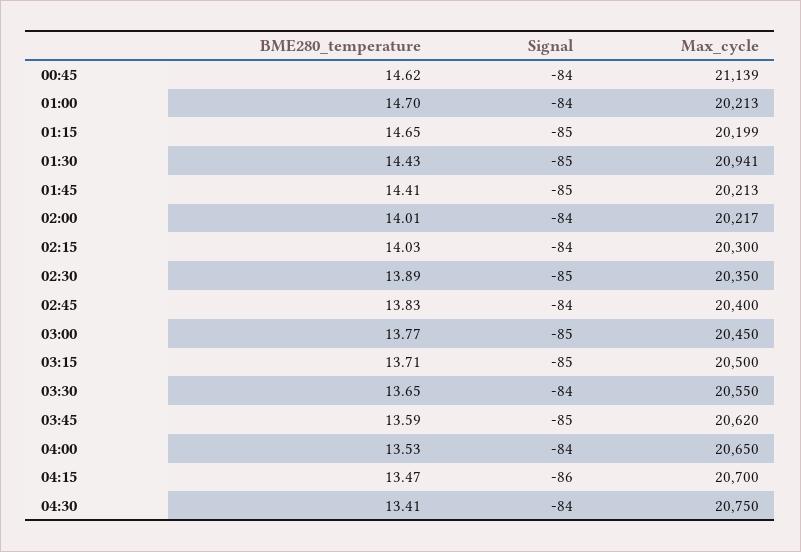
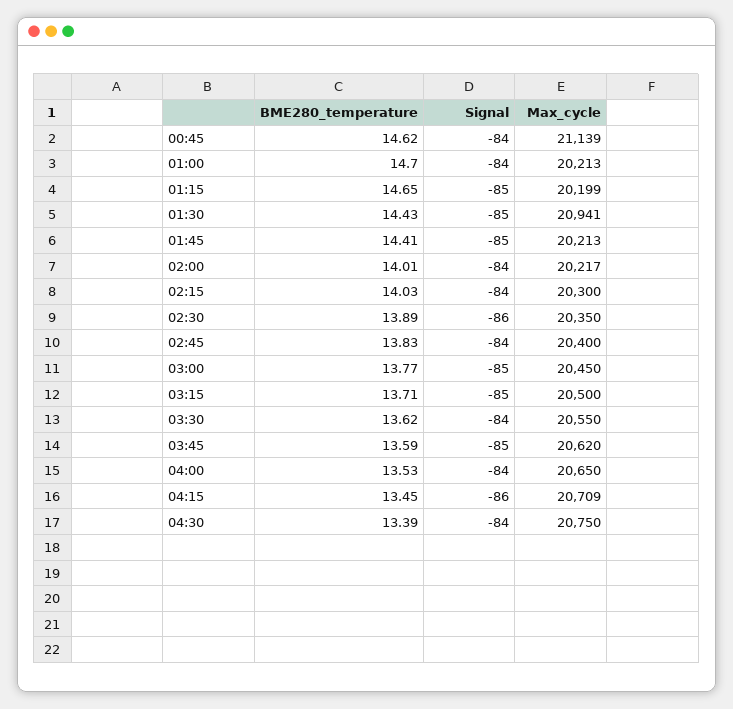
  {
    "BME280_temperature": {
      "00:45": 14.62,
      "01:00": 14.7,
      "01:15": 14.65,
      "01:30": 14.43,
      "01:45": 14.41,
      "02:00": 14.01,
      "02:15": 14.03,
      "02:30": 13.89,
      "02:45": 13.83,
      "03:00": 13.77,
      "03:15": 13.71,
-     "03:30": 13.65,
+     "03:30": 13.62,
      "03:45": 13.59,
      "04:00": 13.53,
-     "04:15": 13.47,
+     "04:15": 13.45,
-     "04:30": 13.41
+     "04:30": 13.39
    },
    "Signal": {
      "00:45": -84,
      "01:00": -84,
      "01:15": -85,
      "01:30": -85,
      "01:45": -85,
      "02:00": -84,
      "02:15": -84,
-     "02:30": -85,
+     "02:30": -86,
      "02:45": -84,
      "03:00": -85,
      "03:15": -85,
      "03:30": -84,
      "03:45": -85,
      "04:00": -84,
      "04:15": -86,
      "04:30": -84
    },
    "Max_cycle": {
      "00:45": 21139,
      "01:00": 20213,
      "01:15": 20199,
      "01:30": 20941,
      "01:45": 20213,
      "02:00": 20217,
      "02:15": 20300,
      "02:30": 20350,
      "02:45": 20400,
      "03:00": 20450,
      "03:15": 20500,
      "03:30": 20550,
      "03:45": 20620,
      "04:00": 20650,
-     "04:15": 20700,
+     "04:15": 20709,
      "04:30": 20750
    }
  }

